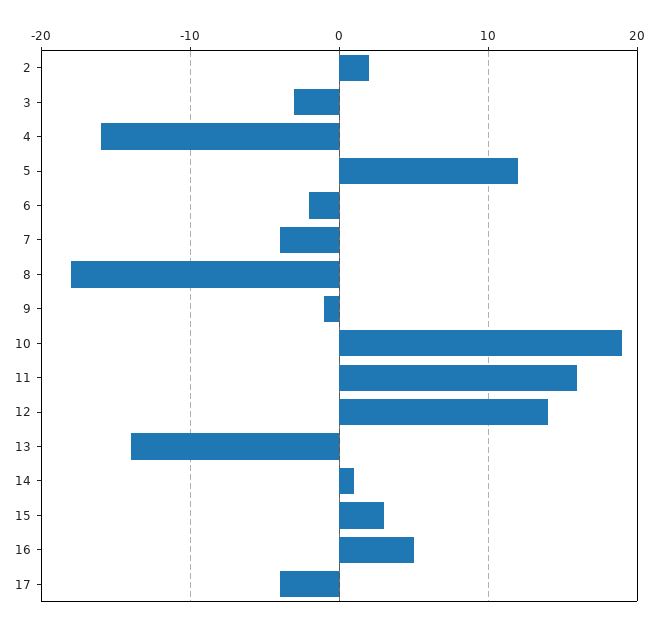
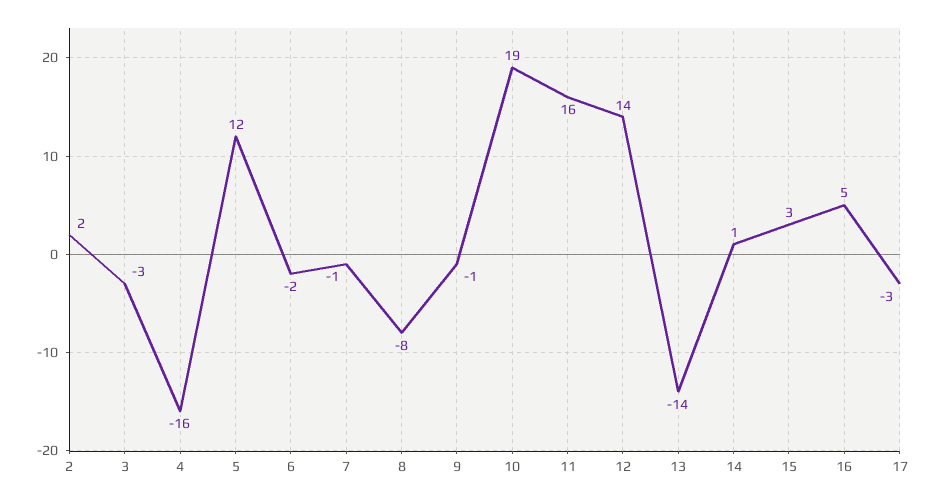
  {
    "2": 2,
    "3": -3,
    "4": -16,
    "5": 12,
    "6": -2,
-   "7": -4,
+   "7": -1,
-   "8": -18,
+   "8": -8,
    "9": -1,
    "10": 19,
    "11": 16,
    "12": 14,
    "13": -14,
    "14": 1,
    "15": 3,
    "16": 5,
-   "17": -4
+   "17": -3
  }

